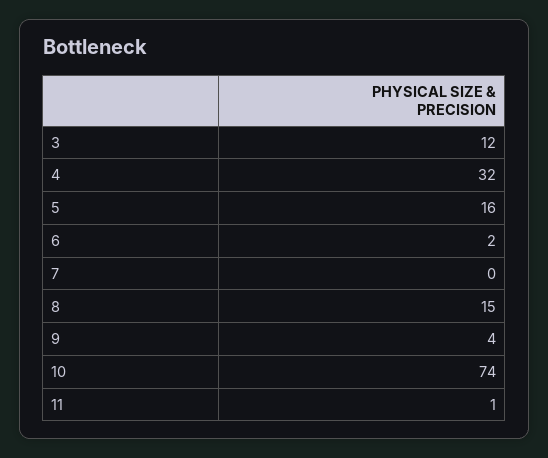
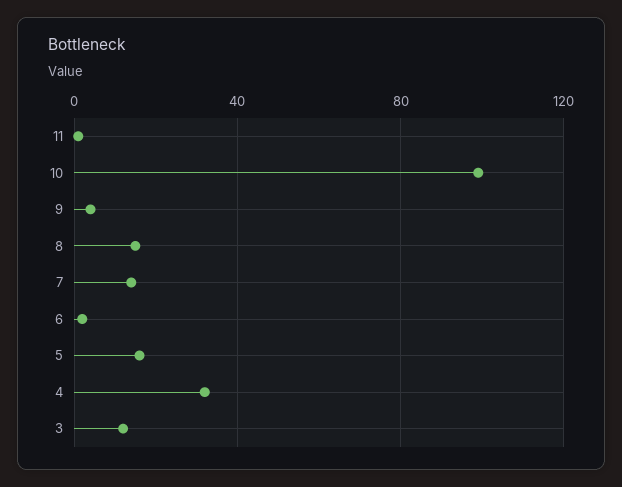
  {
    "3": 12,
    "4": 32,
    "5": 16,
    "6": 2,
-   "7": 0,
+   "7": 15,
    "8": 15,
    "9": 4,
-   "10": 74,
+   "10": 100,
    "11": 1
  }

